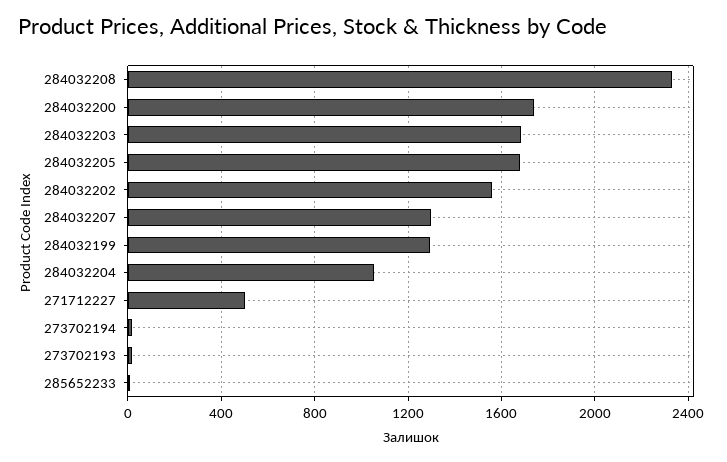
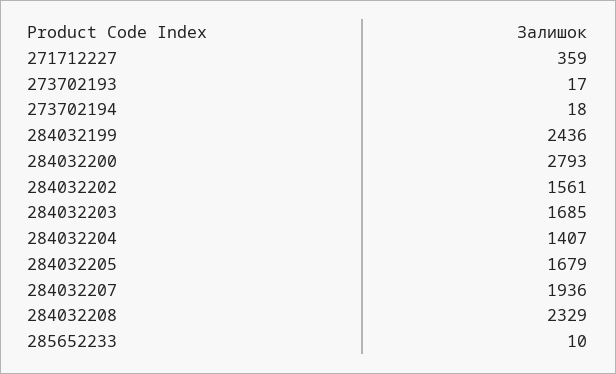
  {
    "284032208": 2329,
-   "284032200": 1750,
+   "284032200": 2793,
    "284032203": 1685,
    "284032205": 1679,
    "284032202": 1561,
-   "284032207": 1300,
+   "284032207": 1936,
-   "284032199": 1300,
+   "284032199": 2436,
-   "284032204": 1050,
+   "284032204": 1407,
-   "271712227": 500,
+   "271712227": 359,
    "273702194": 18,
    "273702193": 17,
    "285652233": 10
  }

